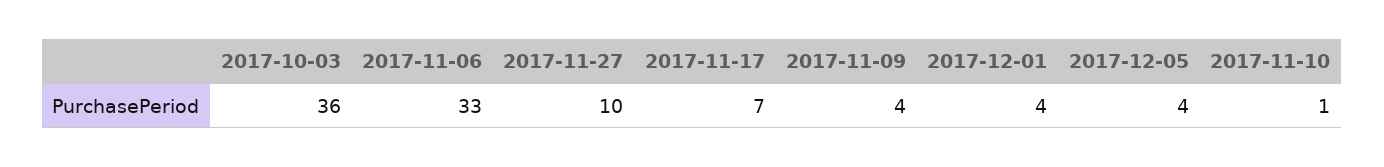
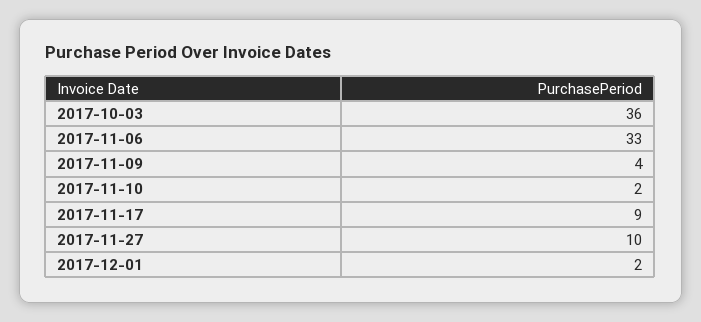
  {
    "2017-10-03": 36,
    "2017-11-06": 33,
    "2017-11-27": 10,
-   "2017-11-17": 7,
+   "2017-11-17": 9,
    "2017-11-09": 4,
-   "2017-12-01": 4,
+   "2017-12-01": 2,
-   "2017-12-05": 4,
-   "2017-11-10": 1
+   "2017-11-10": 2
  }

